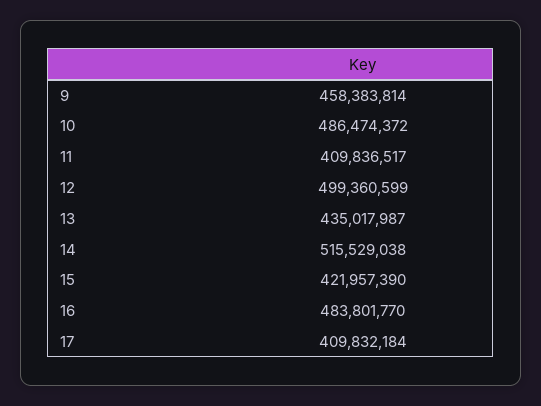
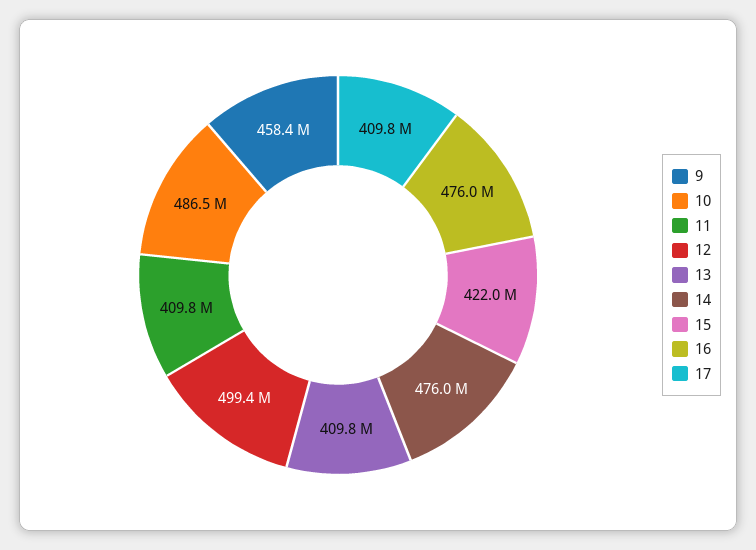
  {
    "9": 458383814,
    "10": 486474372,
    "11": 409836517,
    "12": 499360599,
-   "13": 435017987,
+   "13": 409800000,
-   "14": 515529038,
+   "14": 476000000,
    "15": 421957390,
-   "16": 483801770,
+   "16": 476000000,
    "17": 409832184
  }

